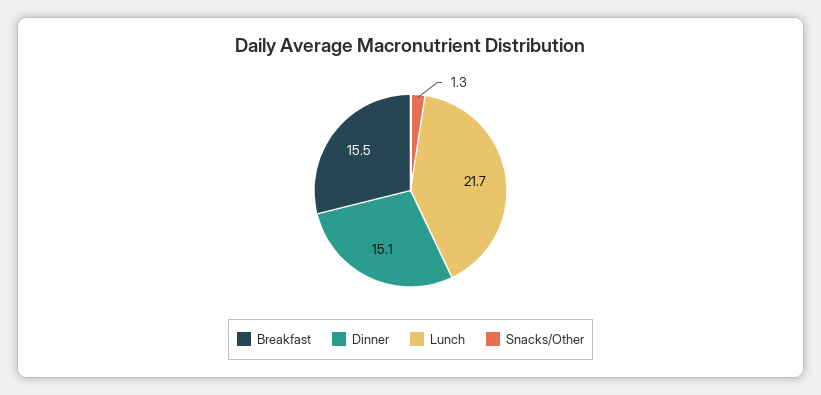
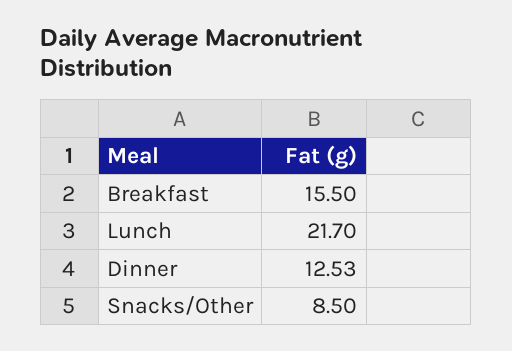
  {
    "Breakfast": 15.5,
-   "Dinner": 15.1,
+   "Dinner": 12.53,
    "Lunch": 21.7,
-   "Snacks/Other": 1.3
+   "Snacks/Other": 8.5
  }

